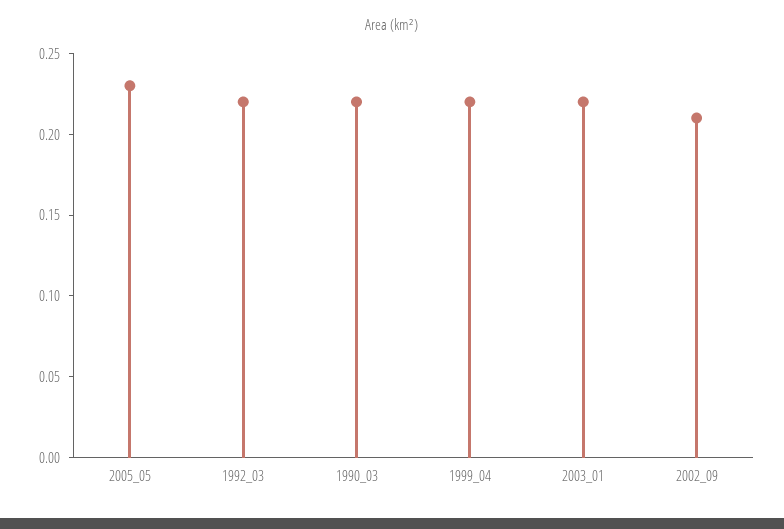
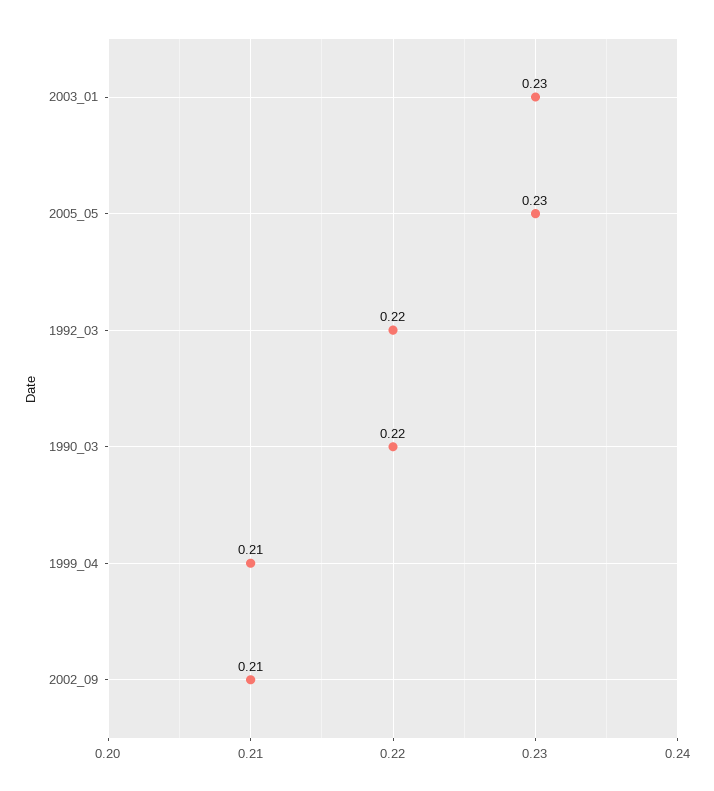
  {
    "2005_05": 0.23,
    "1992_03": 0.22,
    "1990_03": 0.22,
-   "1999_04": 0.22,
+   "1999_04": 0.21,
-   "2003_01": 0.22,
+   "2003_01": 0.23,
    "2002_09": 0.21
  }

